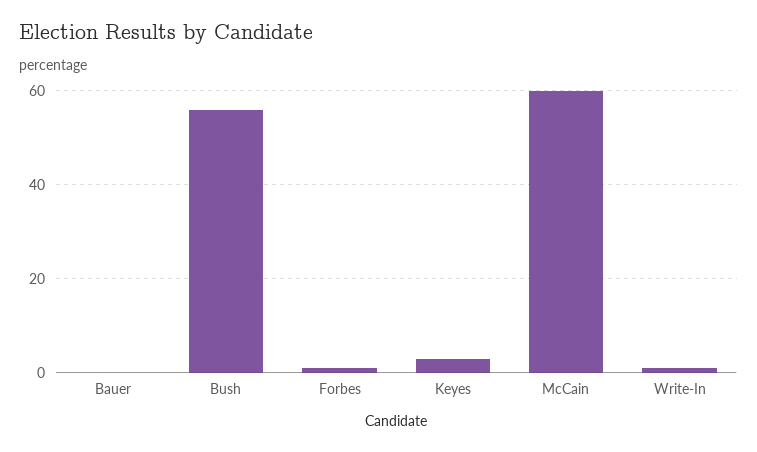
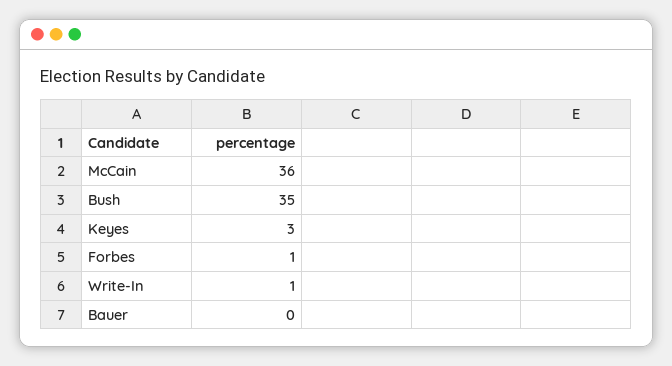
  {
    "Bauer": 0,
-   "Bush": 55,
+   "Bush": 35,
    "Forbes": 1,
    "Keyes": 3,
-   "McCain": 60,
+   "McCain": 36,
    "Write-In": 1
  }

